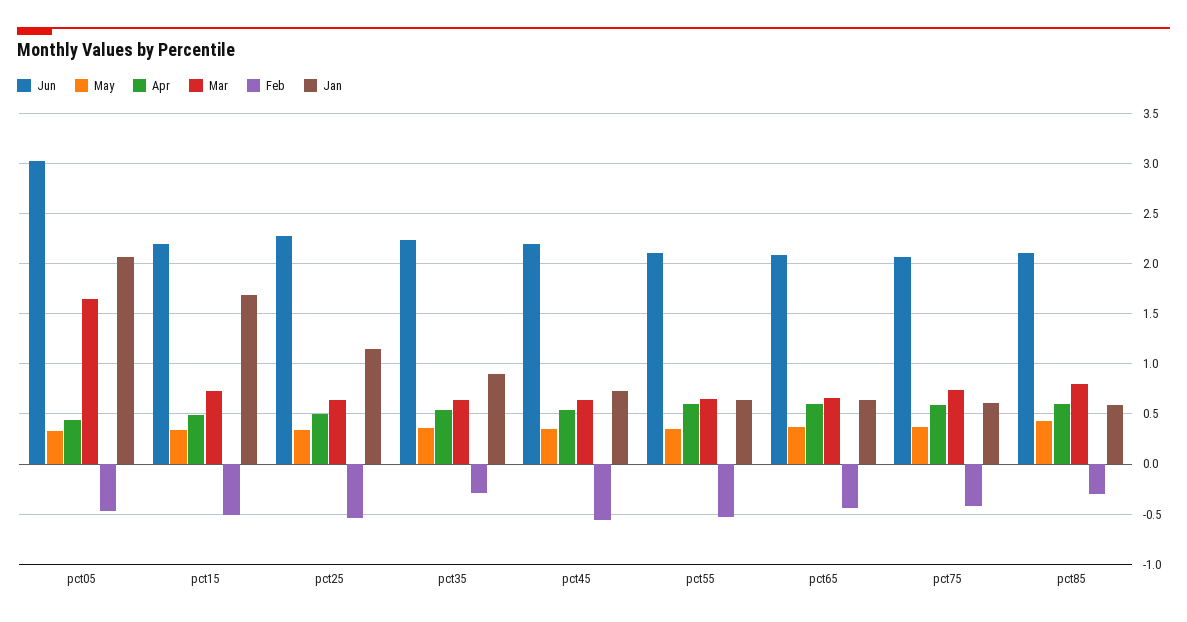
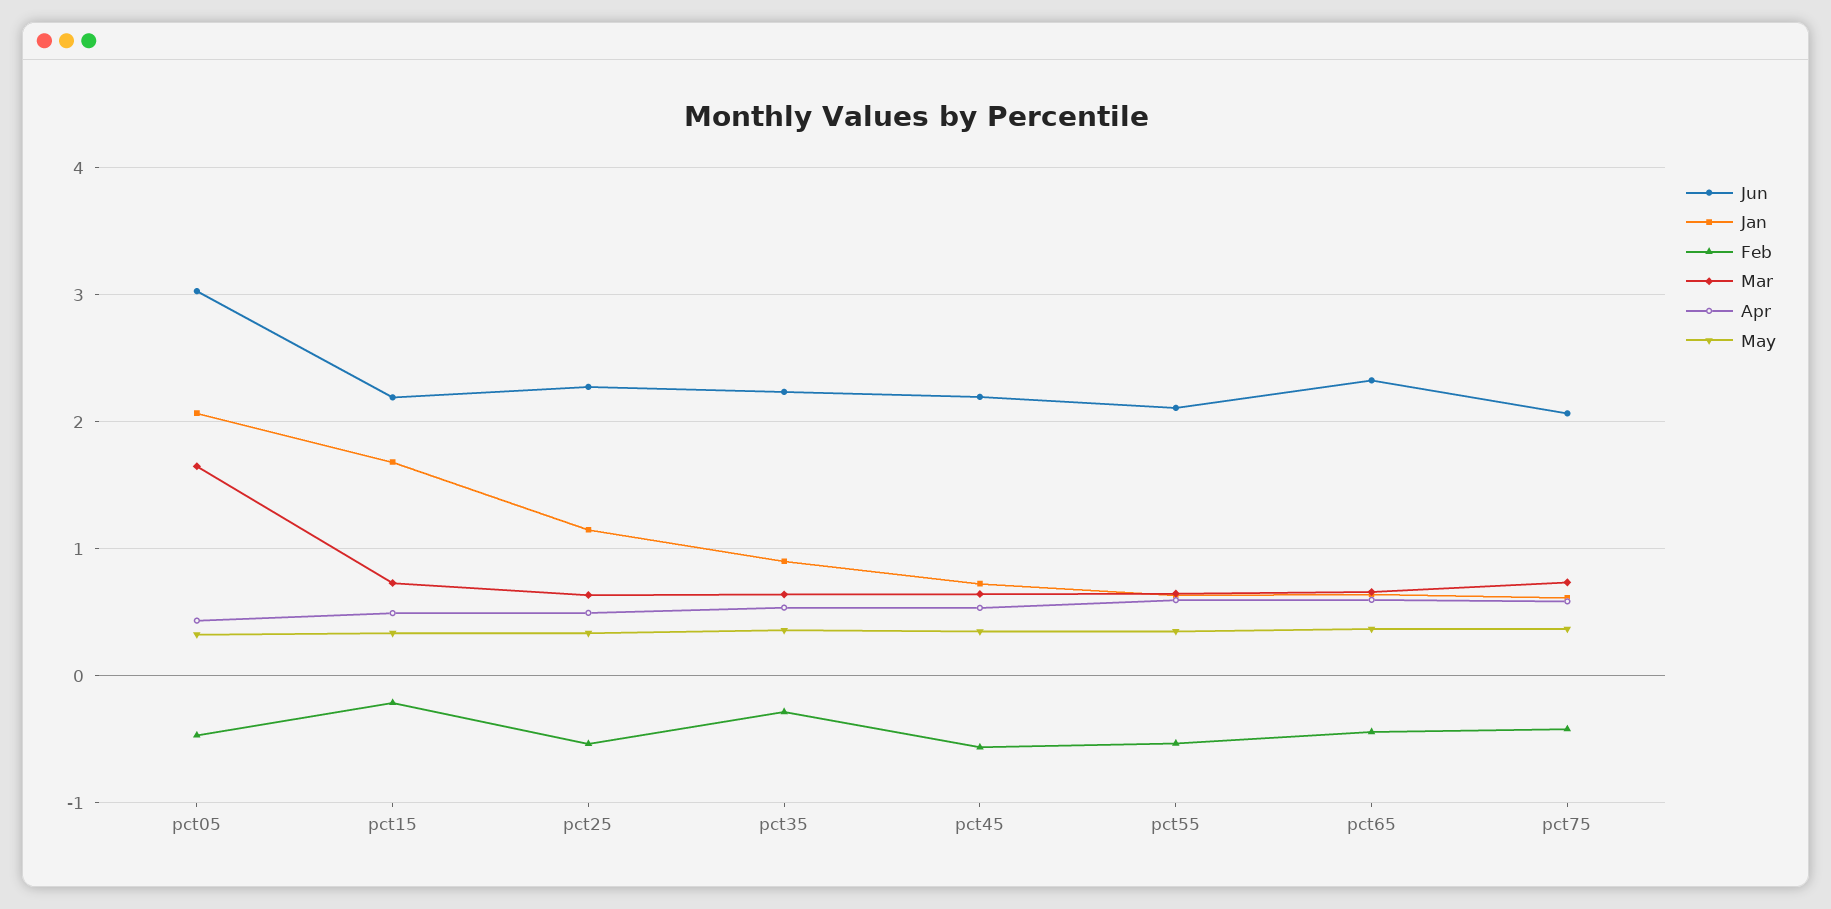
  {
    "Jun": {
      "pct05": 3,
      "pct15": 2.2,
      "pct25": 2.3,
      "pct35": 2.2,
      "pct45": 2.2,
      "pct55": 2.1,
-     "pct65": 2.1,
+     "pct65": 2.3,
-     "pct75": 2.1,
+     "pct75": 2.1
-     "pct85": 2.1
    },
    "May": {
      "pct05": 0.3,
      "pct15": 0.3,
      "pct25": 0.3,
      "pct35": 0.4,
      "pct45": 0.3,
      "pct55": 0.4,
      "pct65": 0.4,
-     "pct75": 0.4,
+     "pct75": 0.4
-     "pct85": 0.4
    },
    "Apr": {
      "pct05": 0.4,
      "pct15": 0.5,
      "pct25": 0.5,
      "pct35": 0.5,
      "pct45": 0.5,
      "pct55": 0.6,
      "pct65": 0.6,
-     "pct75": 0.6,
+     "pct75": 0.6
-     "pct85": 0.6
    },
    "Mar": {
      "pct05": 1.7,
      "pct15": 0.7,
      "pct25": 0.6,
      "pct35": 0.6,
      "pct45": 0.6,
      "pct55": 0.6,
      "pct65": 0.7,
-     "pct75": 0.7,
+     "pct75": 0.7
-     "pct85": 0.8
    },
    "Feb": {
      "pct05": -0.5,
-     "pct15": -0.5,
+     "pct15": -0.2,
      "pct25": -0.5,
      "pct35": -0.3,
      "pct45": -0.6,
      "pct55": -0.5,
      "pct65": -0.4,
-     "pct75": -0.4,
+     "pct75": -0.4
-     "pct85": -0.3
    },
    "Jan": {
      "pct05": 2.1,
      "pct15": 1.7,
      "pct25": 1.2,
      "pct35": 0.9,
      "pct45": 0.7,
      "pct55": 0.6,
      "pct65": 0.6,
-     "pct75": 0.6,
+     "pct75": 0.6
-     "pct85": 0.6
    }
  }

